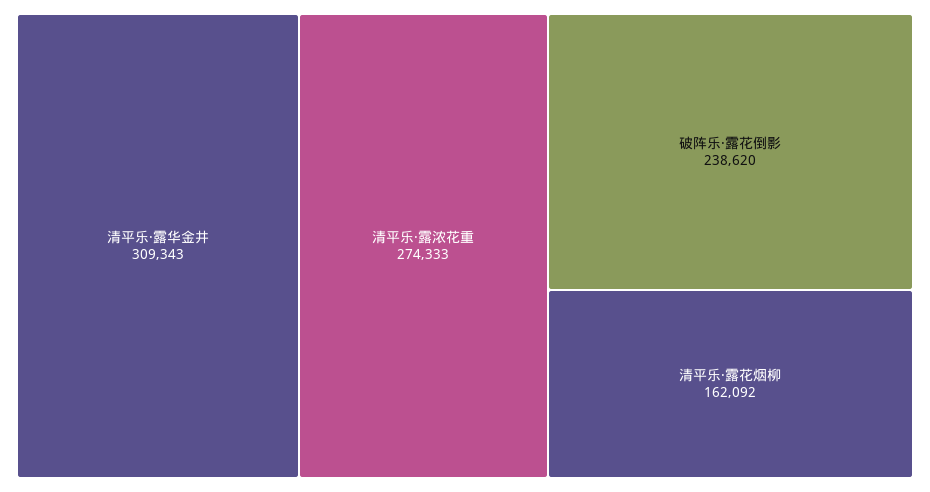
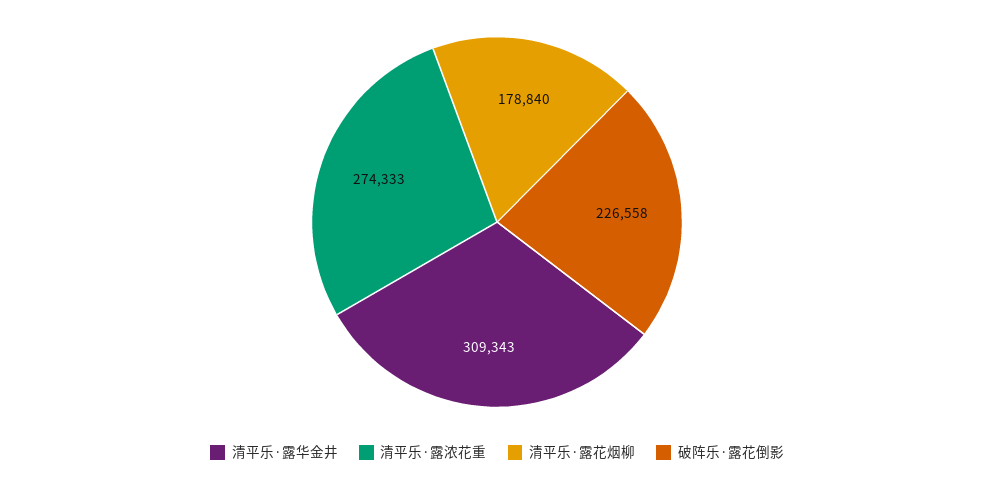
  {
    "清平乐·露华金井": 309343,
    "清平乐·露浓花重": 274333,
-   "破阵乐·露花倒影": 238620,
+   "破阵乐·露花倒影": 226558,
-   "清平乐·露花烟柳": 162092
+   "清平乐·露花烟柳": 178840
  }

